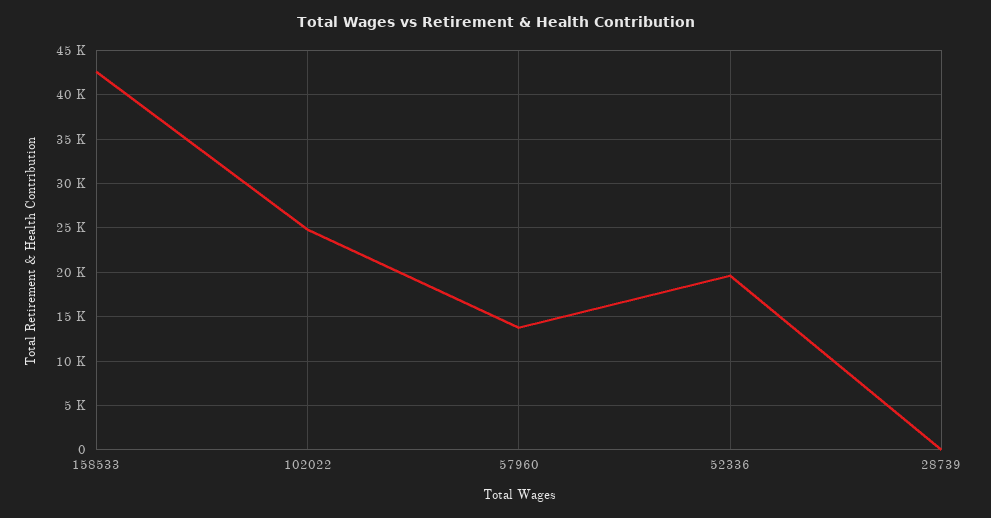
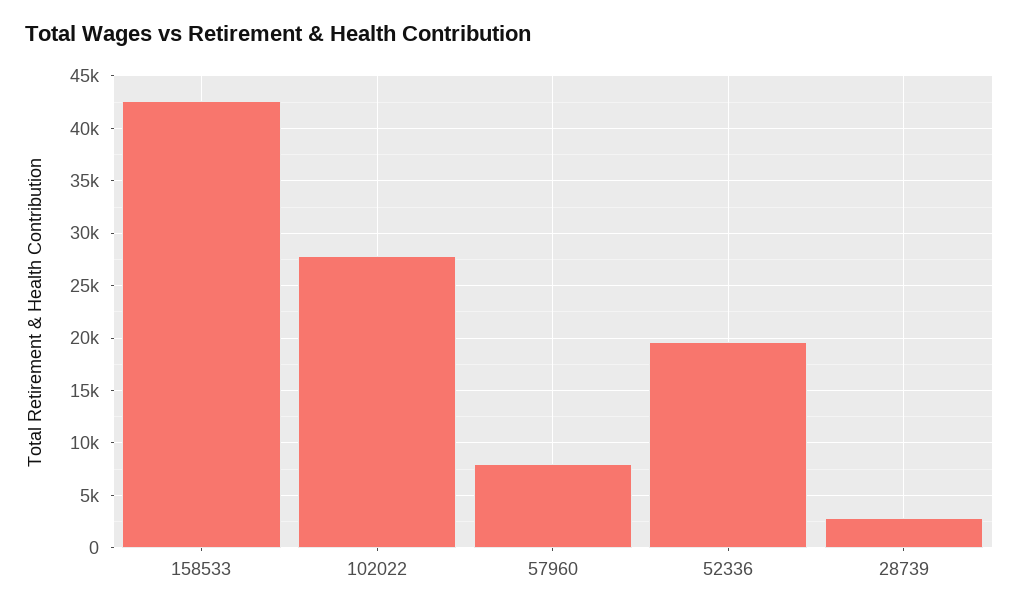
  {
    "158533": 43000,
-   "102022": 25000,
+   "102022": 28000,
-   "57960": 14000,
+   "57960": 8000,
    "52336": 20000,
-   "28739": 0
+   "28739": 3000
  }

